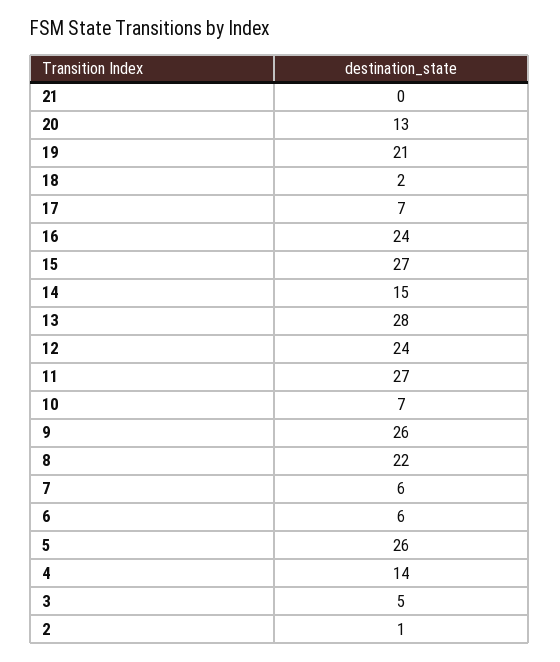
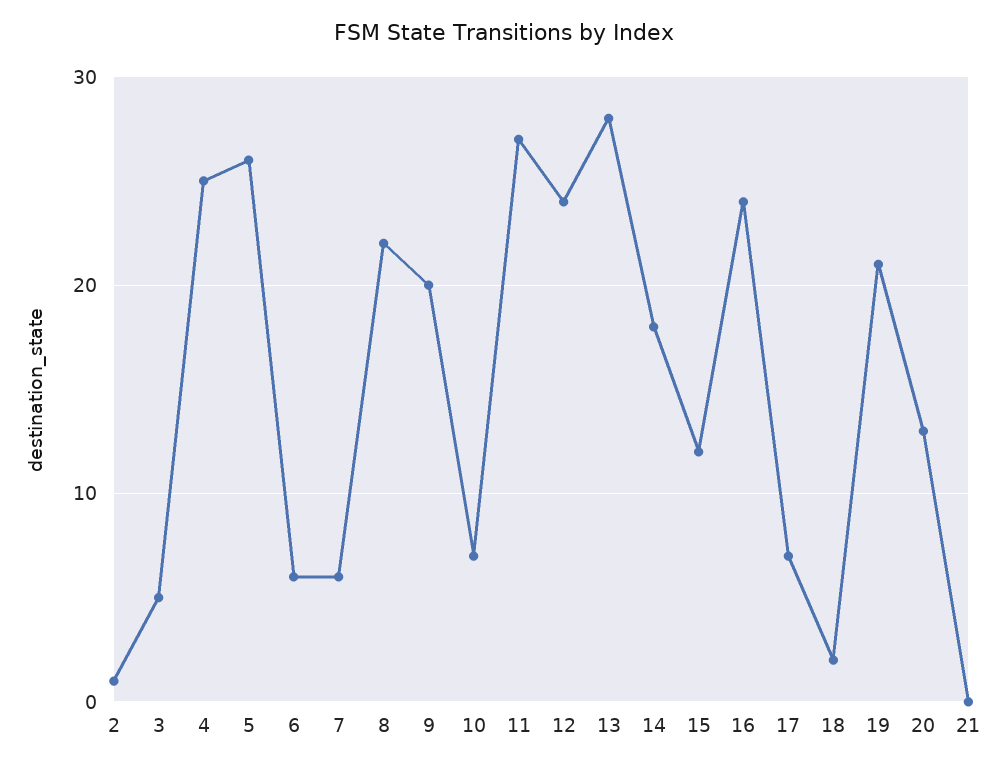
  {
    "21": 0,
    "20": 13,
    "19": 21,
    "18": 2,
    "17": 7,
    "16": 24,
-   "15": 27,
+   "15": 12,
-   "14": 15,
+   "14": 18,
    "13": 28,
    "12": 24,
    "11": 27,
    "10": 7,
-   "9": 26,
+   "9": 20,
    "8": 22,
    "7": 6,
    "6": 6,
    "5": 26,
-   "4": 14,
+   "4": 25,
    "3": 5,
    "2": 1
  }

